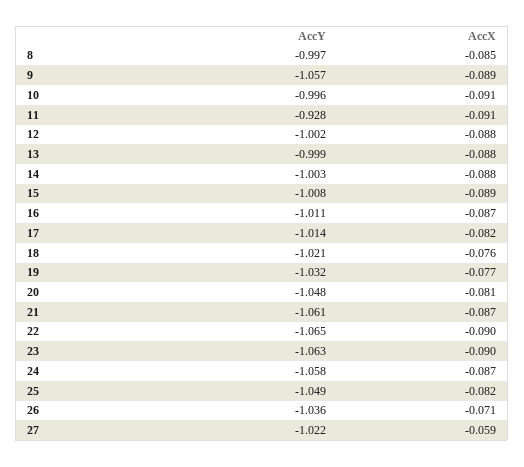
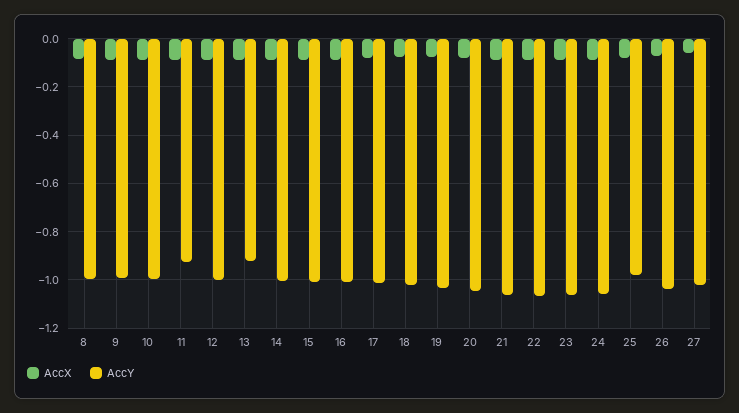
  {
    "AccY": {
      "8": -0.997,
-     "9": -1.057,
+     "9": -1,
      "10": -0.996,
      "11": -0.928,
      "12": -1.002,
-     "13": -0.999,
+     "13": -0.925,
      "14": -1.003,
      "15": -1.008,
      "16": -1.011,
      "17": -1.014,
      "18": -1.021,
      "19": -1.032,
      "20": -1.048,
      "21": -1.061,
      "22": -1.065,
      "23": -1.063,
      "24": -1.058,
-     "25": -1.049,
+     "25": -0.975,
      "26": -1.036,
      "27": -1.022
    },
    "AccX": {
      "8": -0.085,
      "9": -0.089,
      "10": -0.091,
      "11": -0.091,
      "12": -0.088,
      "13": -0.088,
      "14": -0.088,
      "15": -0.089,
      "16": -0.087,
      "17": -0.082,
      "18": -0.076,
      "19": -0.077,
      "20": -0.081,
      "21": -0.087,
      "22": -0.09,
      "23": -0.09,
      "24": -0.087,
      "25": -0.082,
      "26": -0.071,
      "27": -0.059
    }
  }

